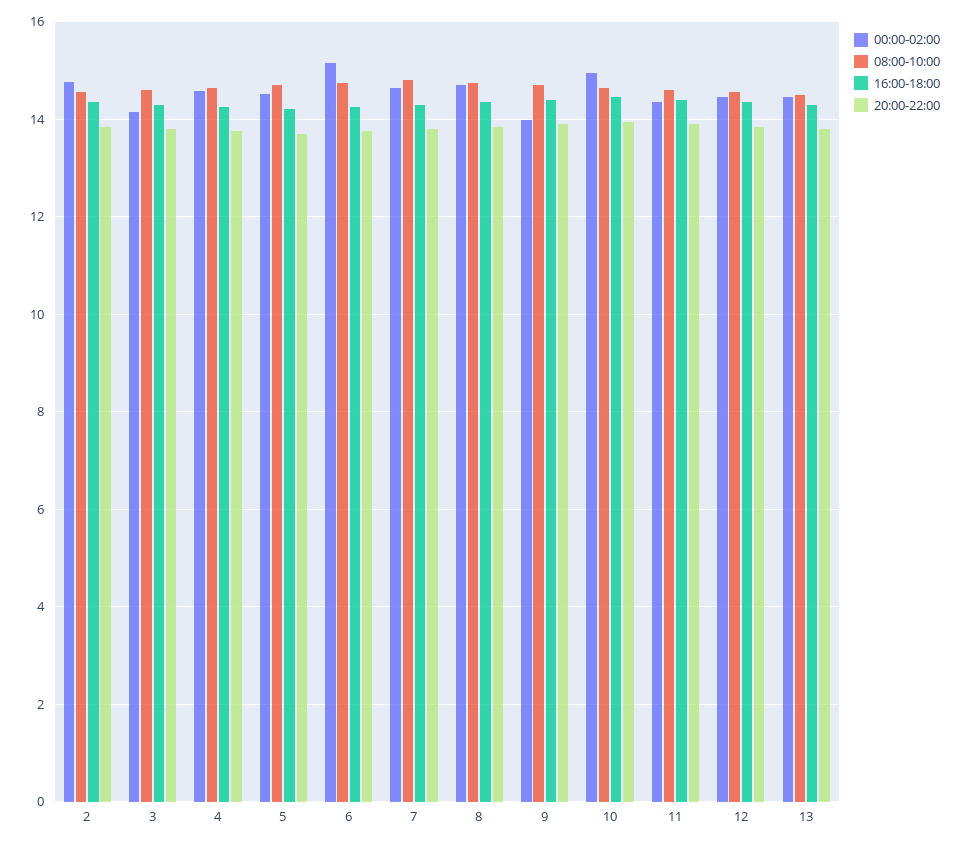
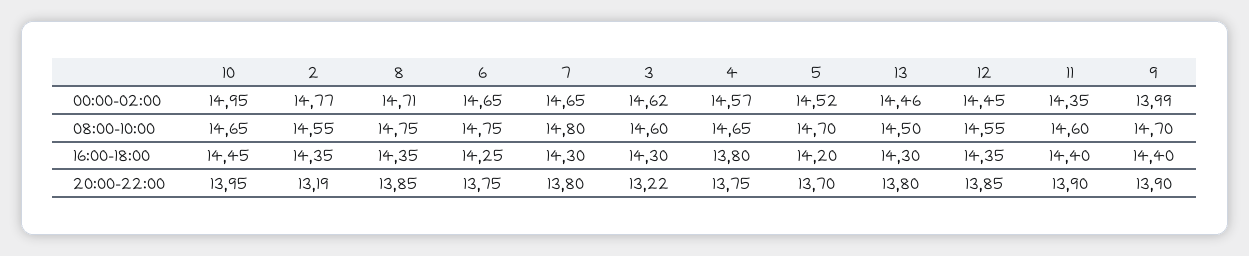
  {
    "00:00-02:00": {
      "2": 14.77,
-     "3": 14.2,
+     "3": 14.62,
      "4": 14.57,
      "5": 14.52,
-     "6": 15.2,
+     "6": 14.65,
      "7": 14.65,
      "8": 14.71,
      "9": 13.99,
      "10": 14.95,
      "11": 14.35,
      "12": 14.45,
      "13": 14.46
    },
    "08:00-10:00": {
      "2": 14.55,
      "3": 14.6,
      "4": 14.65,
      "5": 14.7,
      "6": 14.75,
      "7": 14.8,
      "8": 14.75,
      "9": 14.7,
      "10": 14.65,
      "11": 14.6,
      "12": 14.55,
      "13": 14.5
    },
    "16:00-18:00": {
      "2": 14.35,
      "3": 14.3,
-     "4": 14.2,
+     "4": 13.8,
      "5": 14.2,
      "6": 14.25,
      "7": 14.3,
      "8": 14.35,
      "9": 14.4,
      "10": 14.45,
      "11": 14.4,
      "12": 14.35,
      "13": 14.3
    },
    "20:00-22:00": {
-     "2": 13.8,
+     "2": 13.19,
-     "3": 13.8,
+     "3": 13.22,
      "4": 13.75,
      "5": 13.7,
      "6": 13.75,
      "7": 13.8,
      "8": 13.85,
      "9": 13.9,
      "10": 13.95,
      "11": 13.9,
      "12": 13.85,
      "13": 13.8
    }
  }

